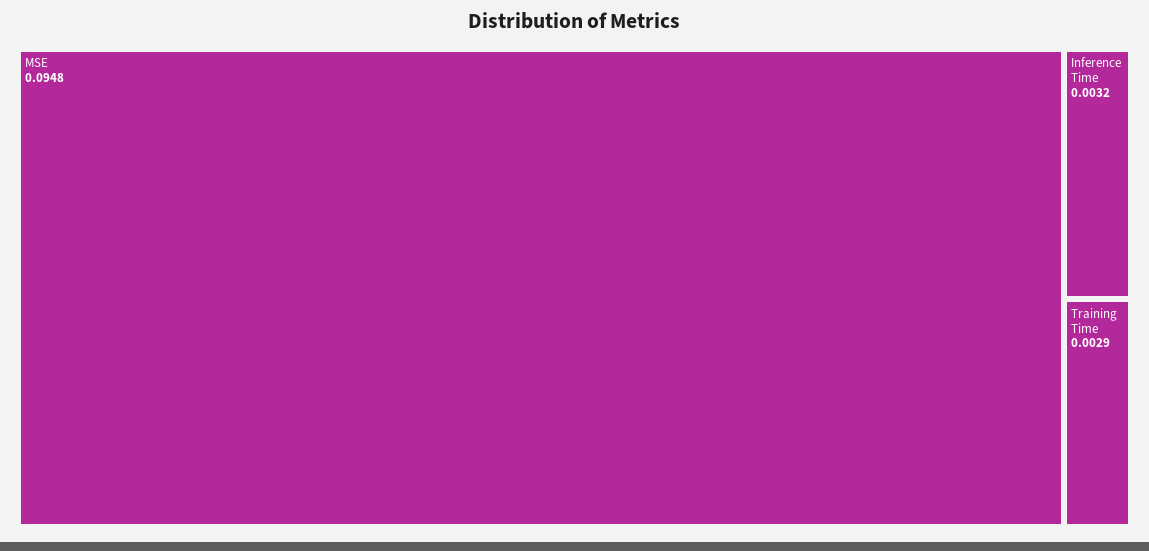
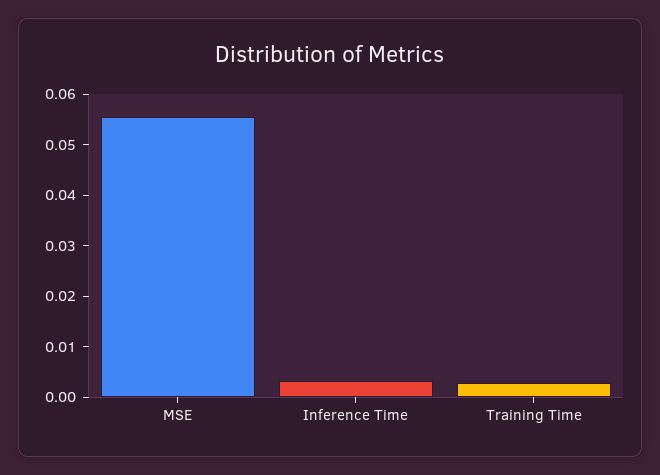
  {
-   "MSE": 0.0948,
+   "MSE": 0.056,
    "Inference Time": 0.0032,
    "Training Time": 0.0029
  }

